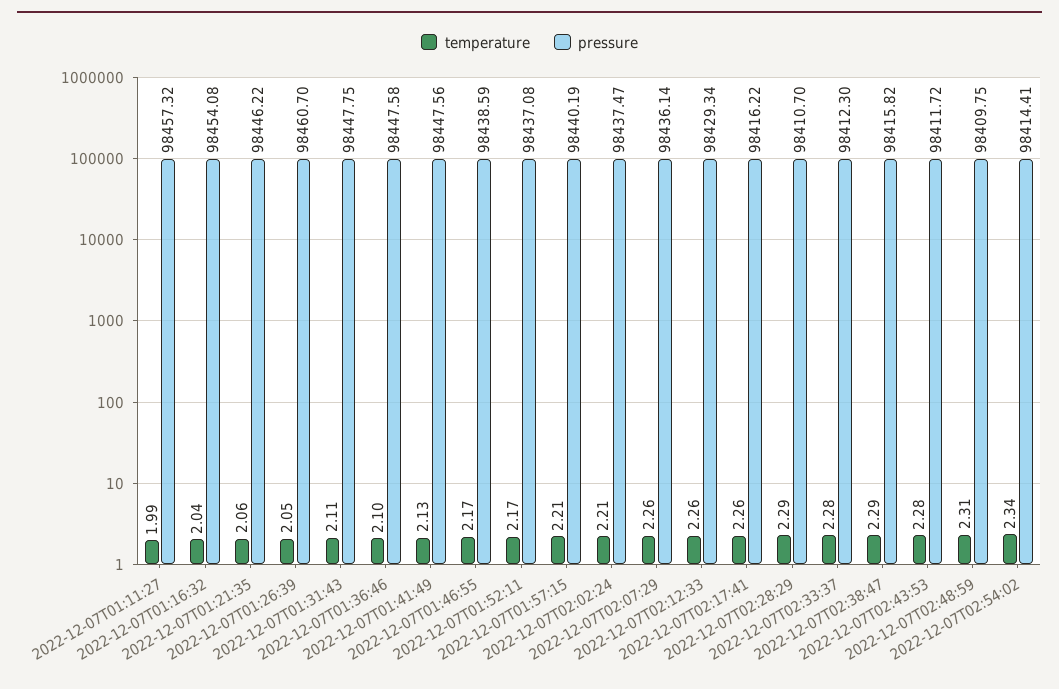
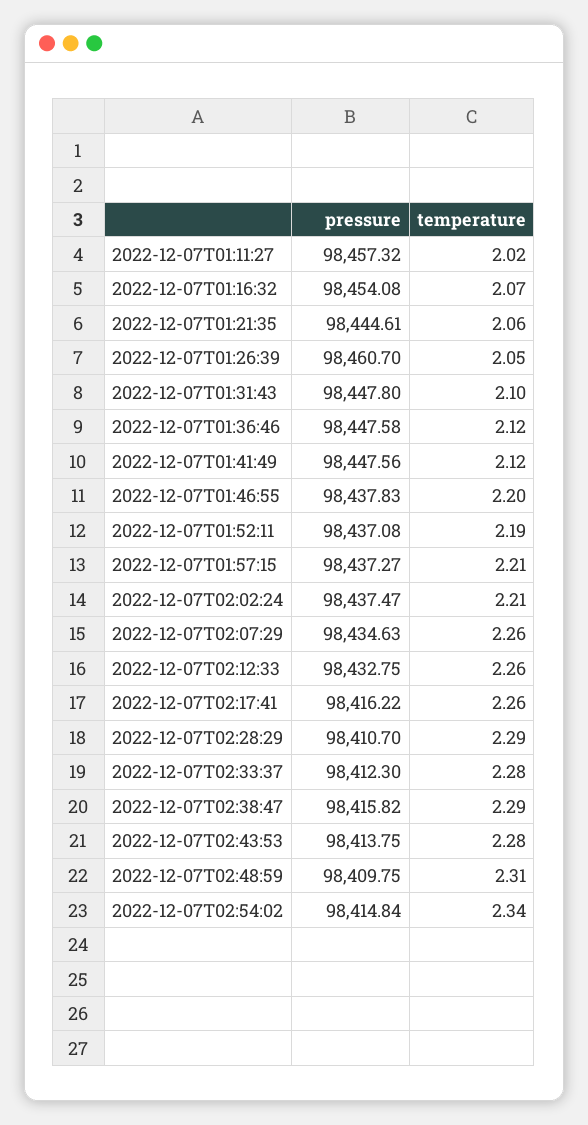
  {
    "temperature": {
-     "2022-12-07T01:11:27": 1.99,
+     "2022-12-07T01:11:27": 2.02,
-     "2022-12-07T01:16:32": 2.04,
+     "2022-12-07T01:16:32": 2.07,
      "2022-12-07T01:21:35": 2.06,
      "2022-12-07T01:26:39": 2.05,
-     "2022-12-07T01:31:43": 2.11,
+     "2022-12-07T01:31:43": 2.1,
-     "2022-12-07T01:36:46": 2.1,
+     "2022-12-07T01:36:46": 2.12,
-     "2022-12-07T01:41:49": 2.13,
+     "2022-12-07T01:41:49": 2.12,
-     "2022-12-07T01:46:55": 2.17,
+     "2022-12-07T01:46:55": 2.2,
-     "2022-12-07T01:52:11": 2.17,
+     "2022-12-07T01:52:11": 2.19,
      "2022-12-07T01:57:15": 2.21,
      "2022-12-07T02:02:24": 2.21,
      "2022-12-07T02:07:29": 2.26,
      "2022-12-07T02:12:33": 2.26,
      "2022-12-07T02:17:41": 2.26,
      "2022-12-07T02:28:29": 2.29,
      "2022-12-07T02:33:37": 2.28,
      "2022-12-07T02:38:47": 2.29,
      "2022-12-07T02:43:53": 2.28,
      "2022-12-07T02:48:59": 2.31,
      "2022-12-07T02:54:02": 2.34
    },
    "pressure": {
      "2022-12-07T01:11:27": 98457.32,
      "2022-12-07T01:16:32": 98454.08,
-     "2022-12-07T01:21:35": 98446.22,
+     "2022-12-07T01:21:35": 98444.61,
      "2022-12-07T01:26:39": 98460.7,
-     "2022-12-07T01:31:43": 98447.75,
+     "2022-12-07T01:31:43": 98447.8,
      "2022-12-07T01:36:46": 98447.58,
      "2022-12-07T01:41:49": 98447.56,
-     "2022-12-07T01:46:55": 98438.59,
+     "2022-12-07T01:46:55": 98437.83,
      "2022-12-07T01:52:11": 98437.08,
-     "2022-12-07T01:57:15": 98440.19,
+     "2022-12-07T01:57:15": 98437.27,
      "2022-12-07T02:02:24": 98437.47,
-     "2022-12-07T02:07:29": 98436.14,
+     "2022-12-07T02:07:29": 98434.63,
-     "2022-12-07T02:12:33": 98429.34,
+     "2022-12-07T02:12:33": 98432.75,
      "2022-12-07T02:17:41": 98416.22,
      "2022-12-07T02:28:29": 98410.7,
      "2022-12-07T02:33:37": 98412.3,
      "2022-12-07T02:38:47": 98415.82,
-     "2022-12-07T02:43:53": 98411.72,
+     "2022-12-07T02:43:53": 98413.75,
      "2022-12-07T02:48:59": 98409.75,
-     "2022-12-07T02:54:02": 98414.41
+     "2022-12-07T02:54:02": 98414.84
    }
  }

